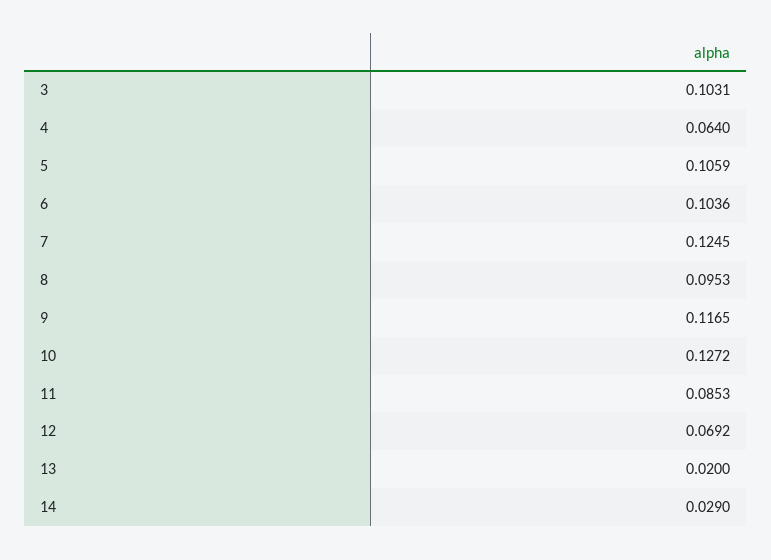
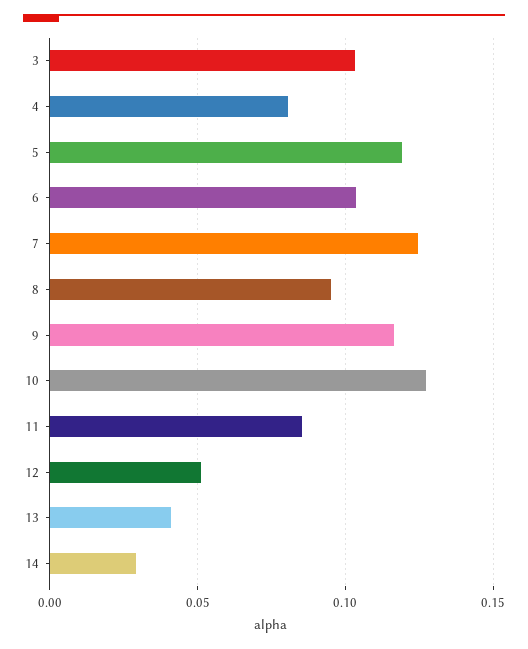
  {
    "3": 0.1031,
-   "4": 0.064,
+   "4": 0.08,
-   "5": 0.1059,
+   "5": 0.12,
    "6": 0.1036,
    "7": 0.1245,
    "8": 0.0953,
    "9": 0.1165,
    "10": 0.1272,
    "11": 0.0853,
-   "12": 0.0692,
+   "12": 0.05,
-   "13": 0.02,
+   "13": 0.04,
    "14": 0.029
  }

